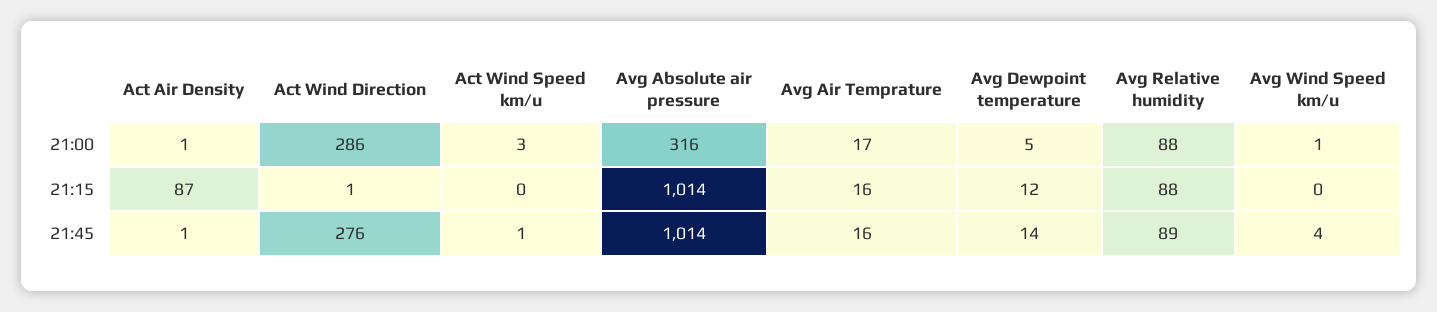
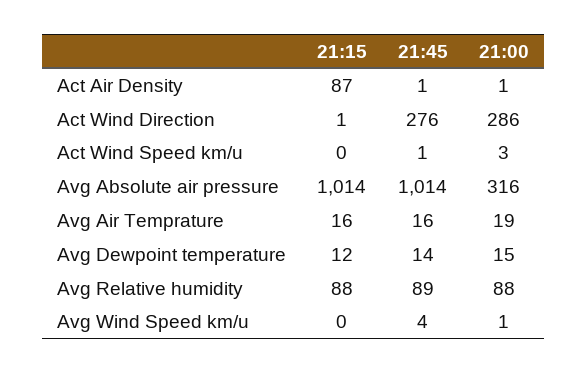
  {
    "Act Air Density": {
      "21:00": 1,
      "21:15": 87,
      "21:45": 1
    },
    "Act Wind Direction": {
      "21:00": 286,
      "21:15": 1,
      "21:45": 276
    },
    "Act Wind Speed km/u": {
      "21:00": 3,
      "21:15": 0,
      "21:45": 1
    },
    "Avg Absolute air pressure": {
      "21:00": 316,
      "21:15": 1014,
      "21:45": 1014
    },
    "Avg Air Temprature": {
-     "21:00": 17,
+     "21:00": 19,
      "21:15": 16,
      "21:45": 16
    },
    "Avg Dewpoint temperature": {
-     "21:00": 5,
+     "21:00": 15,
      "21:15": 12,
      "21:45": 14
    },
    "Avg Relative humidity": {
      "21:00": 88,
      "21:15": 88,
      "21:45": 89
    },
    "Avg Wind Speed km/u": {
      "21:00": 1,
      "21:15": 0,
      "21:45": 4
    }
  }

